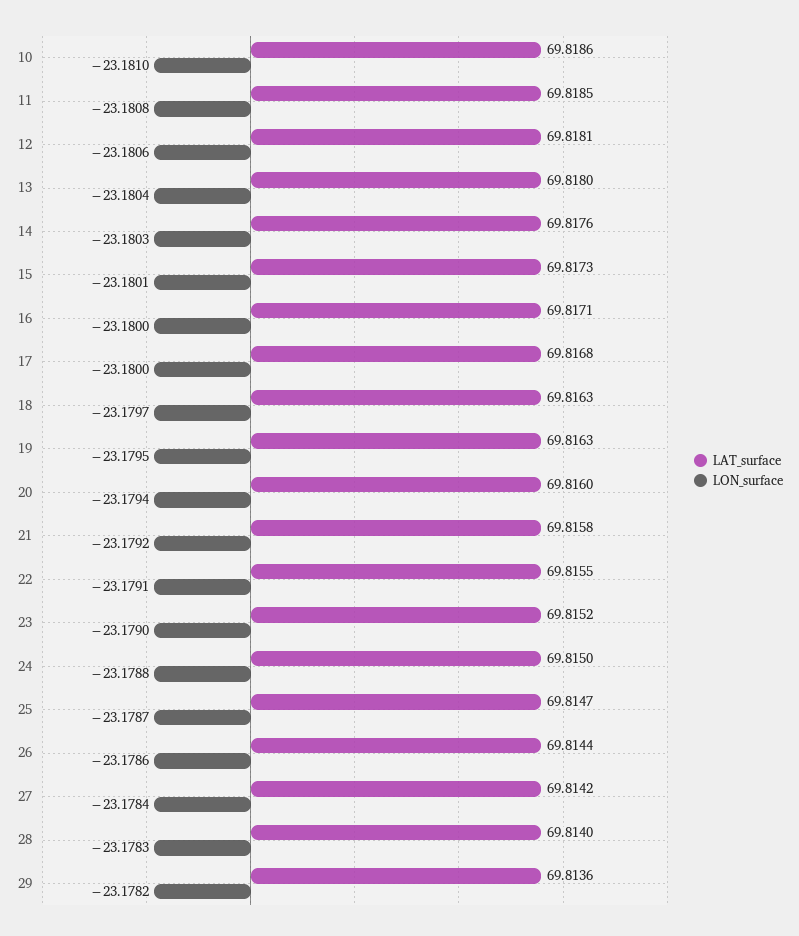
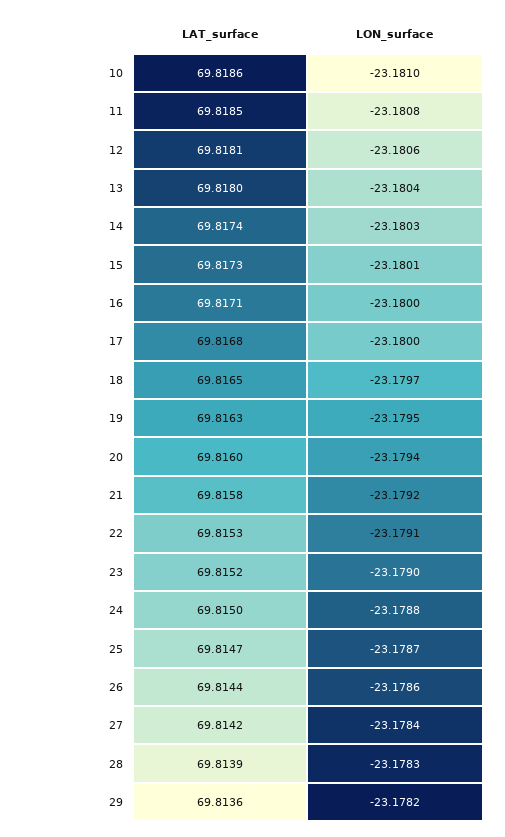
  {
    "LAT_surface": {
      "10": 69.8186,
      "11": 69.8185,
      "12": 69.8181,
      "13": 69.818,
-     "14": 69.8176,
+     "14": 69.8174,
      "15": 69.8173,
      "16": 69.8171,
      "17": 69.8168,
-     "18": 69.8163,
+     "18": 69.8165,
      "19": 69.8163,
      "20": 69.816,
      "21": 69.8158,
-     "22": 69.8155,
+     "22": 69.8153,
      "23": 69.8152,
      "24": 69.815,
      "25": 69.8147,
      "26": 69.8144,
      "27": 69.8142,
-     "28": 69.814,
+     "28": 69.8139,
      "29": 69.8136
    },
    "LON_surface": {
      "10": -23.181,
      "11": -23.1808,
      "12": -23.1806,
      "13": -23.1804,
      "14": -23.1803,
      "15": -23.1801,
      "16": -23.18,
      "17": -23.18,
      "18": -23.1797,
      "19": -23.1795,
      "20": -23.1794,
      "21": -23.1792,
      "22": -23.1791,
      "23": -23.179,
      "24": -23.1788,
      "25": -23.1787,
      "26": -23.1786,
      "27": -23.1784,
      "28": -23.1783,
      "29": -23.1782
    }
  }

